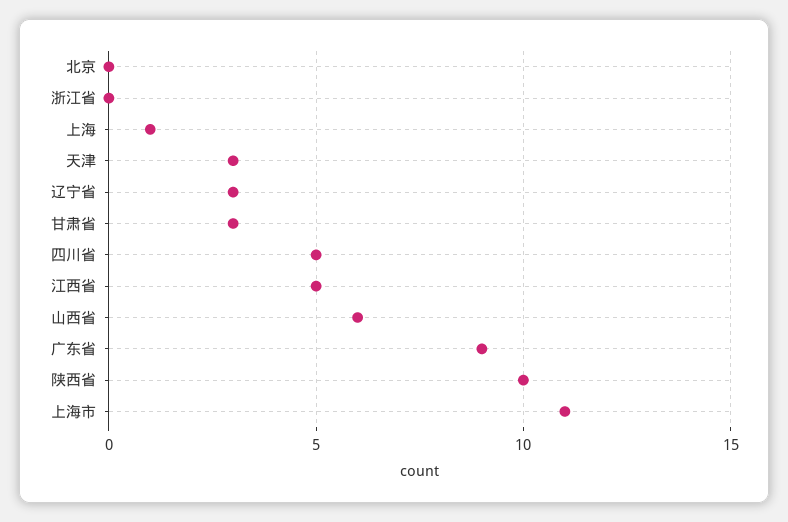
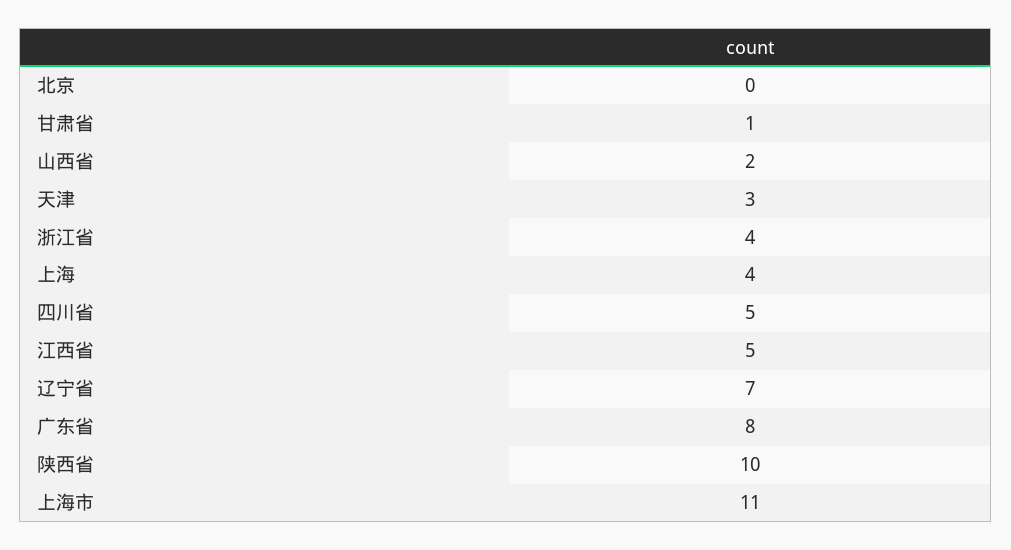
  {
    "北京": 0,
-   "浙江省": 0,
+   "浙江省": 4,
-   "上海": 1,
+   "上海": 4,
    "天津": 3,
-   "辽宁省": 3,
+   "辽宁省": 7,
-   "甘肃省": 3,
+   "甘肃省": 1,
    "四川省": 5,
    "江西省": 5,
-   "山西省": 6,
+   "山西省": 2,
-   "广东省": 9,
+   "广东省": 8,
    "陕西省": 10,
    "上海市": 11
  }

